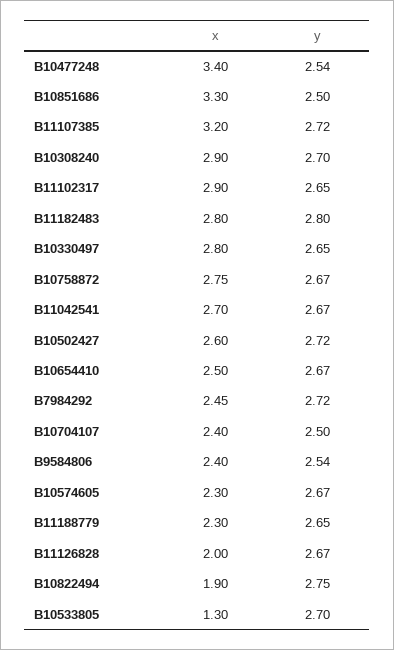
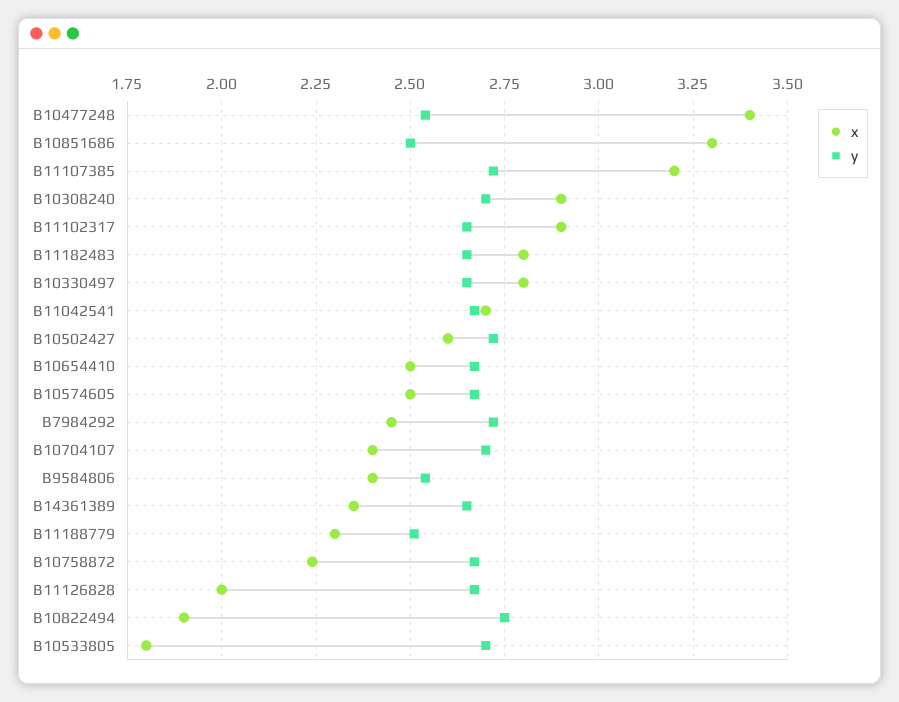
  {
    "x": {
      "B10477248": 3.4,
      "B10851686": 3.3,
      "B11107385": 3.2,
      "B10308240": 2.9,
      "B11102317": 2.9,
      "B11182483": 2.8,
      "B10330497": 2.8,
-     "B10758872": 2.75,
+     "B10758872": 2.25,
      "B11042541": 2.7,
      "B10502427": 2.6,
      "B10654410": 2.5,
      "B7984292": 2.45,
      "B10704107": 2.4,
      "B9584806": 2.4,
-     "B10574605": 2.3,
+     "B10574605": 2.5,
      "B11188779": 2.3,
      "B11126828": 2,
      "B10822494": 1.9,
-     "B10533805": 1.3
+     "B10533805": 1.8,
+     "B14361389": 2.35
    },
    "y": {
      "B10477248": 2.54,
      "B10851686": 2.5,
      "B11107385": 2.72,
      "B10308240": 2.7,
      "B11102317": 2.65,
-     "B11182483": 2.8,
+     "B11182483": 2.65,
      "B10330497": 2.65,
      "B10758872": 2.67,
      "B11042541": 2.67,
      "B10502427": 2.72,
      "B10654410": 2.67,
      "B7984292": 2.72,
-     "B10704107": 2.5,
+     "B10704107": 2.7,
      "B9584806": 2.54,
      "B10574605": 2.67,
-     "B11188779": 2.65,
+     "B11188779": 2.5,
      "B11126828": 2.67,
      "B10822494": 2.75,
-     "B10533805": 2.7
+     "B10533805": 2.7,
+     "B14361389": 2.65
    }
  }

